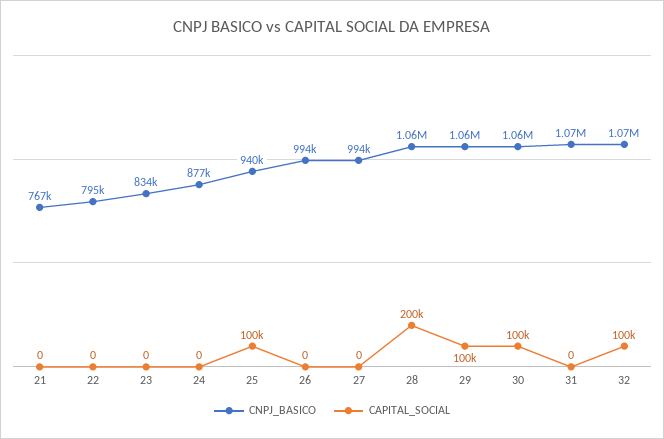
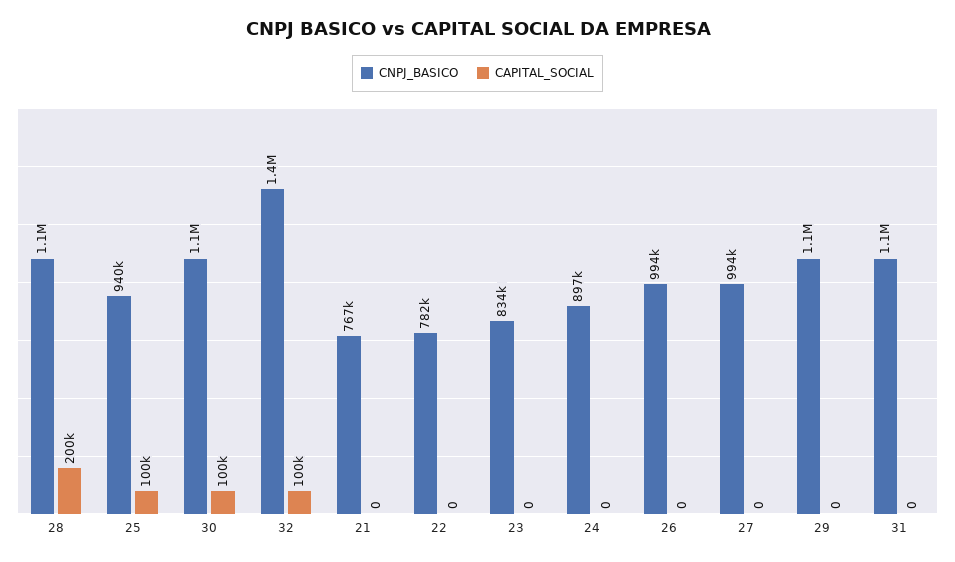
  {
    "CNPJ_BASICO": {
      "21": 767000,
-     "22": 795000,
+     "22": 782000,
      "23": 834000,
-     "24": 877000,
+     "24": 897000,
      "25": 940000,
      "26": 994000,
      "27": 994000,
      "28": 1060000,
      "29": 1060000,
      "30": 1060000,
      "31": 1070000,
-     "32": 1070000
+     "32": 1400000
    },
    "CAPITAL_SOCIAL": {
      "21": 0,
      "22": 0,
      "23": 0,
      "24": 0,
      "25": 100000,
      "26": 0,
      "27": 0,
      "28": 200000,
-     "29": 100000,
+     "29": 0,
      "30": 100000,
      "31": 0,
      "32": 100000
    }
  }

